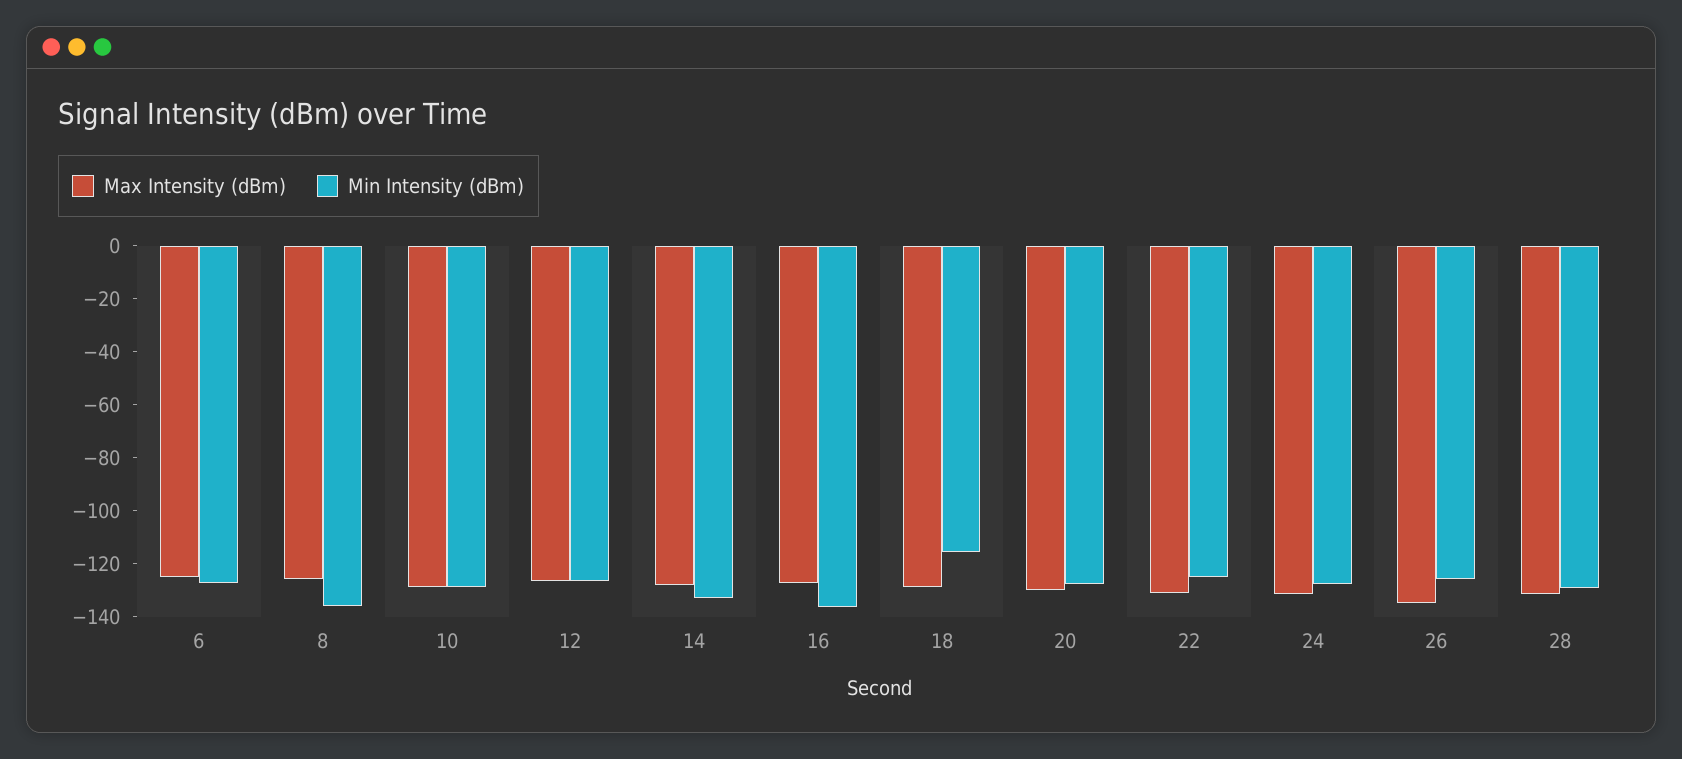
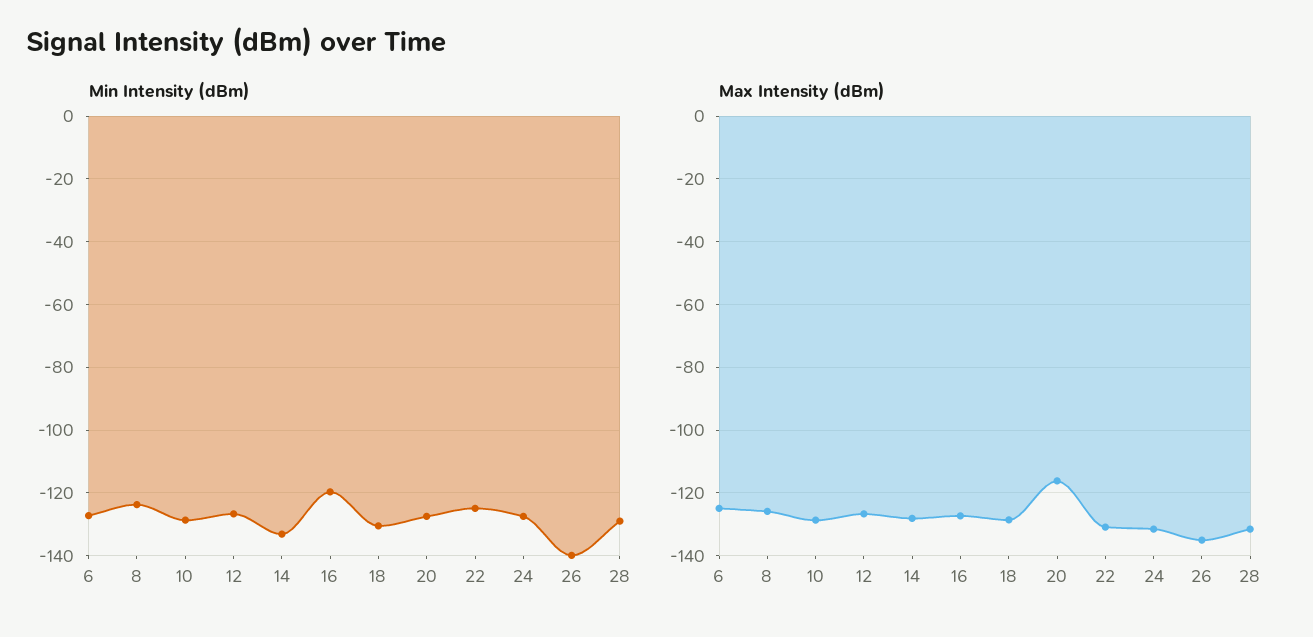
  {
    "Max Intensity (dBm)": {
      "6": -124,
      "8": -126,
      "10": -128,
      "12": -126,
      "14": -128,
      "16": -128,
      "18": -128,
-     "20": -130,
+     "20": -116,
      "22": -130,
      "24": -132,
      "26": -136,
      "28": -132
    },
    "Min Intensity (dBm)": {
      "6": -128,
-     "8": -135,
+     "8": -124,
      "10": -128,
      "12": -126,
      "14": -134,
-     "16": -135,
+     "16": -120,
-     "18": -115,
+     "18": -130,
      "20": -128,
      "22": -124,
      "24": -128,
-     "26": -125,
+     "26": -140,
      "28": -130
    }
  }

